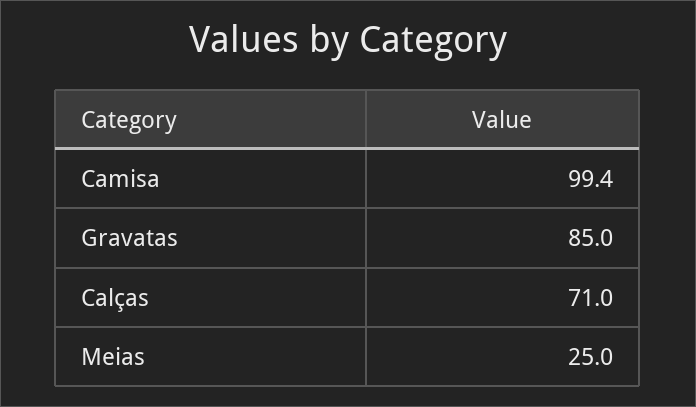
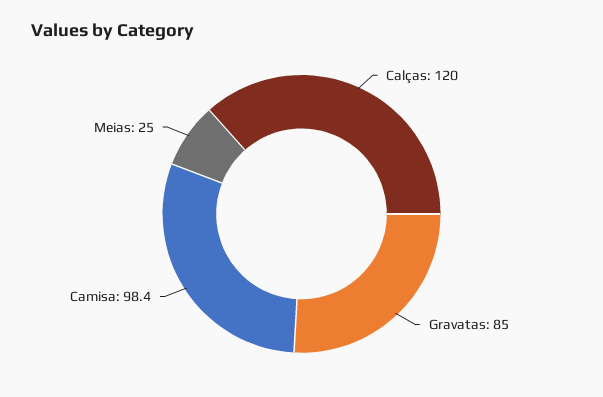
  {
-   "Camisa": 99.4,
+   "Camisa": 98.4,
    "Gravatas": 85,
-   "Calças": 71,
+   "Calças": 120,
    "Meias": 25
  }

